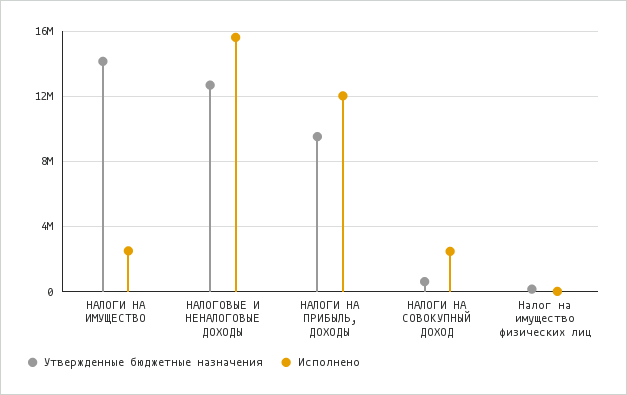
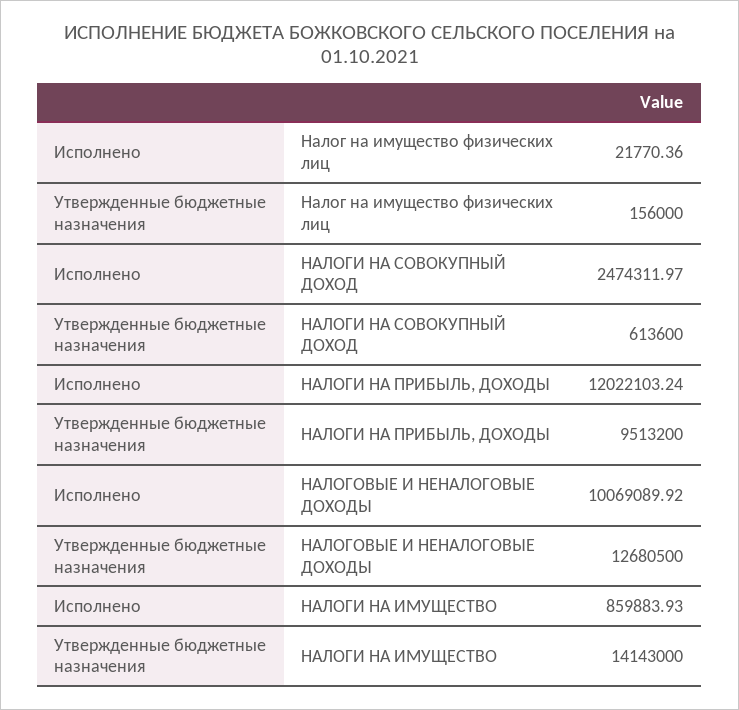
  {
    "Утвержденные бюджетные назначения": {
      "НАЛОГИ НА ИМУЩЕСТВО": 14143000,
      "НАЛОГОВЫЕ И НЕНАЛОГОВЫЕ ДОХОДЫ": 12680500,
      "НАЛОГИ НА ПРИБЫЛЬ, ДОХОДЫ": 9513200,
      "НАЛОГИ НА СОВОКУПНЫЙ ДОХОД": 613600,
      "Налог на имущество физических лиц": 156000
    },
    "Исполнено": {
-     "НАЛОГИ НА ИМУЩЕСТВО": 2500000,
+     "НАЛОГИ НА ИМУЩЕСТВО": 859883.93,
-     "НАЛОГОВЫЕ И НЕНАЛОГОВЫЕ ДОХОДЫ": 15500000,
+     "НАЛОГОВЫЕ И НЕНАЛОГОВЫЕ ДОХОДЫ": 10069089.92,
      "НАЛОГИ НА ПРИБЫЛЬ, ДОХОДЫ": 12022103.24,
      "НАЛОГИ НА СОВОКУПНЫЙ ДОХОД": 2474311.97,
      "Налог на имущество физических лиц": 21770.36
    }
  }

